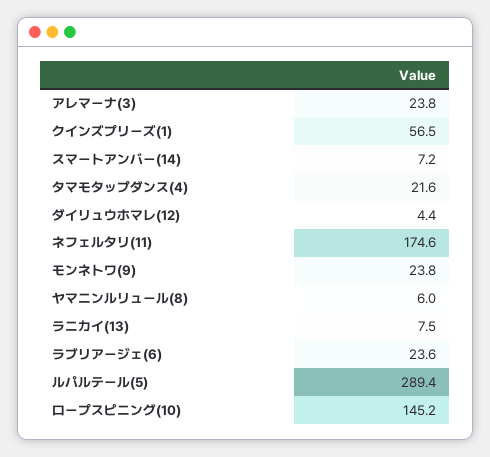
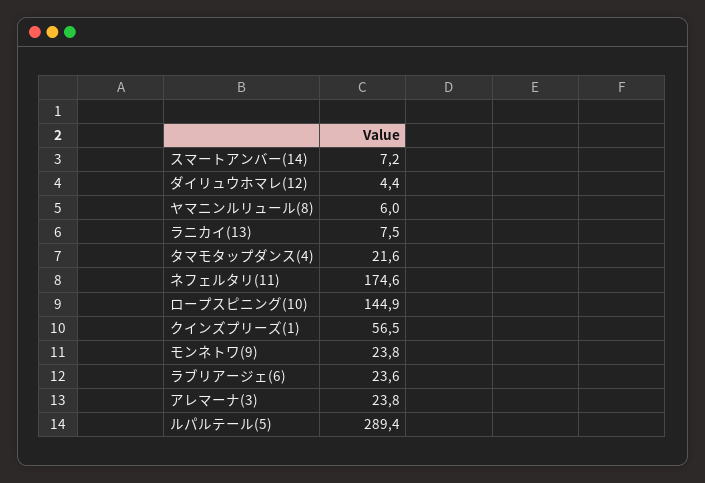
  {
    "アレマーナ(3)": 23.8,
    "クインズプリーズ(1)": 56.5,
    "スマートアンバー(14)": 7.2,
    "タマモタップダンス(4)": 21.6,
    "ダイリュウホマレ(12)": 4.4,
    "ネフェルタリ(11)": 174.6,
    "モンネトワ(9)": 23.8,
    "ヤマニンルリュール(8)": 6,
    "ラニカイ(13)": 7.5,
    "ラブリアージェ(6)": 23.6,
    "ルパルテール(5)": 289.4,
-   "ロープスピニング(10)": 145.2
+   "ロープスピニング(10)": 144.9
  }

